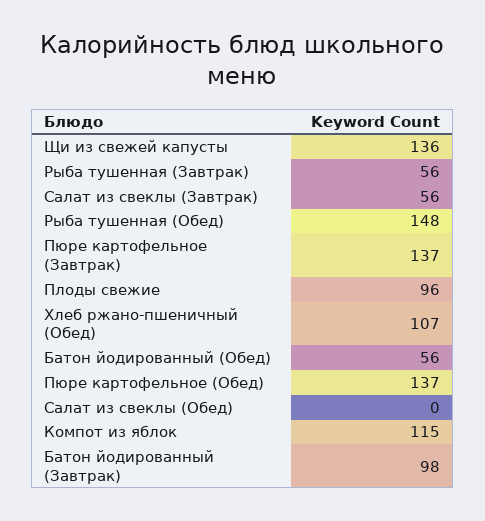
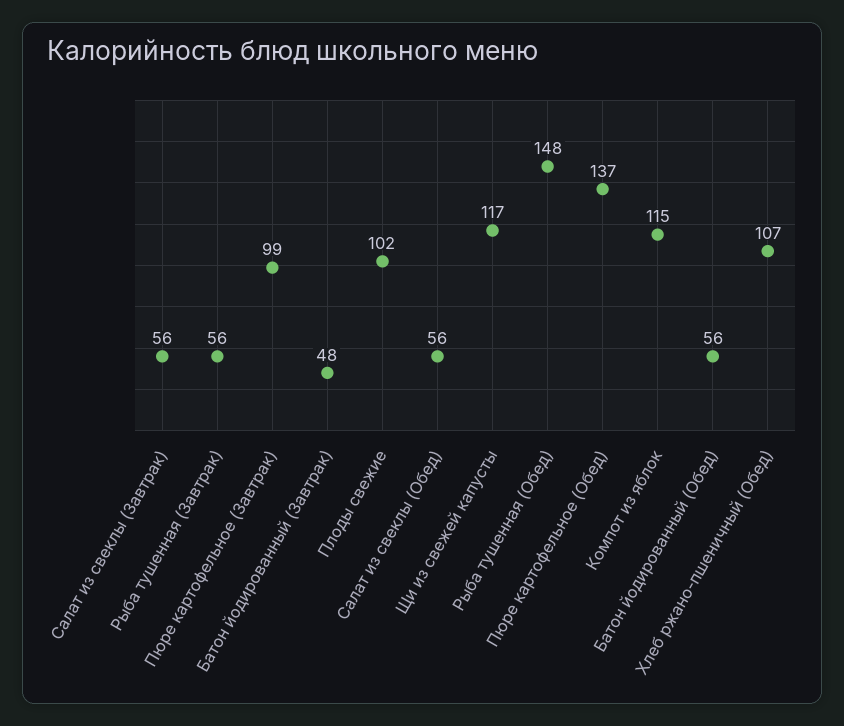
  {
-   "Щи из свежей капусты": 136,
+   "Щи из свежей капусты": 117,
    "Рыба тушенная (Завтрак)": 56,
    "Салат из свеклы (Завтрак)": 56,
    "Рыба тушенная (Обед)": 148,
-   "Пюре картофельное (Завтрак)": 137,
+   "Пюре картофельное (Завтрак)": 99,
-   "Плоды свежие": 96,
+   "Плоды свежие": 102,
    "Хлеб ржано-пшеничный (Обед)": 107,
    "Батон йодированный (Обед)": 56,
    "Пюре картофельное (Обед)": 137,
-   "Салат из свеклы (Обед)": 0,
+   "Салат из свеклы (Обед)": 56,
    "Компот из яблок": 115,
-   "Батон йодированный (Завтрак)": 98
+   "Батон йодированный (Завтрак)": 48
  }

